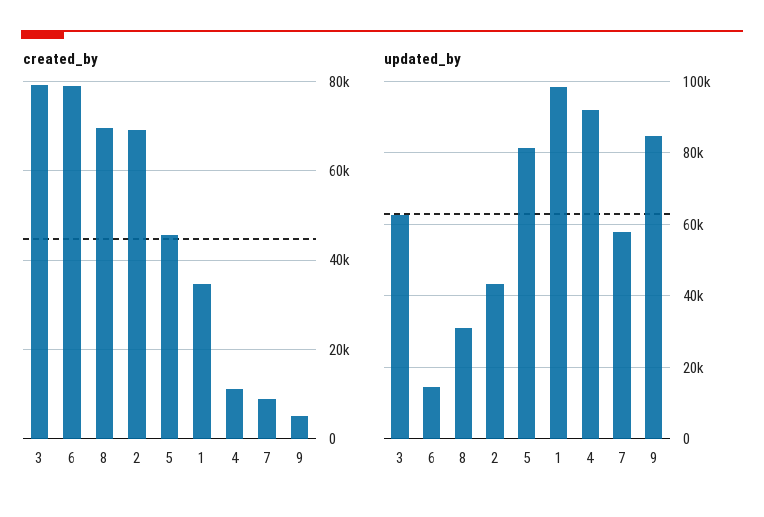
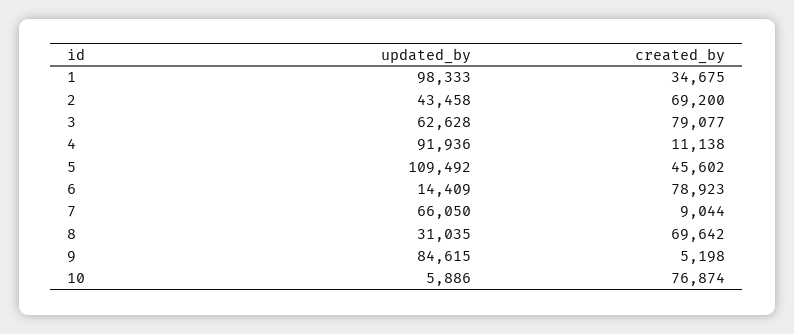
  {
    "created_by": {
      "3": 79077,
      "6": 78923,
      "8": 69642,
      "2": 69200,
      "5": 45602,
      "1": 34675,
      "4": 11138,
      "7": 9044,
-     "9": 5198
+     "9": 5198,
+     "10": 76874
    },
    "updated_by": {
      "3": 62628,
      "6": 14409,
      "8": 31035,
      "2": 43458,
-     "5": 82000,
+     "5": 109492,
      "1": 98333,
      "4": 91936,
-     "7": 58000,
+     "7": 66050,
-     "9": 84615
+     "9": 84615,
+     "10": 5886
    }
  }

